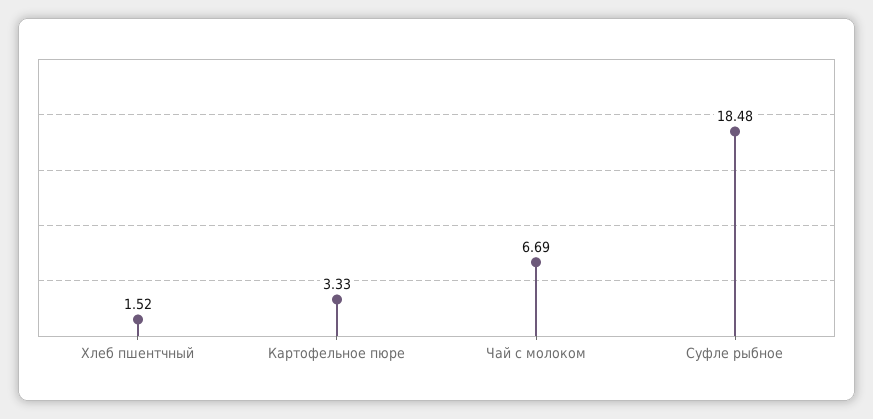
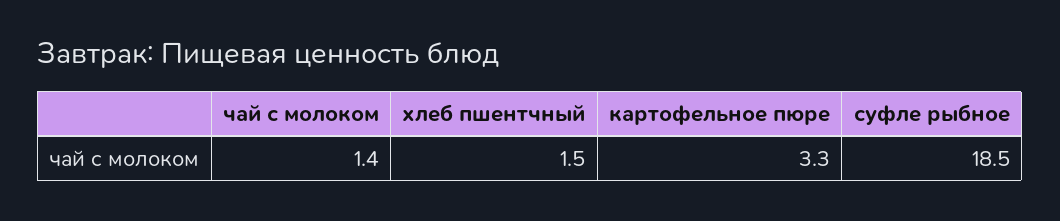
  {
    "Хлеб пшентчный": 1.52,
    "Картофельное пюре": 3.33,
-   "Чай с молоком": 6.69,
+   "Чай с молоком": 1.4,
    "Суфле рыбное": 18.48
  }

